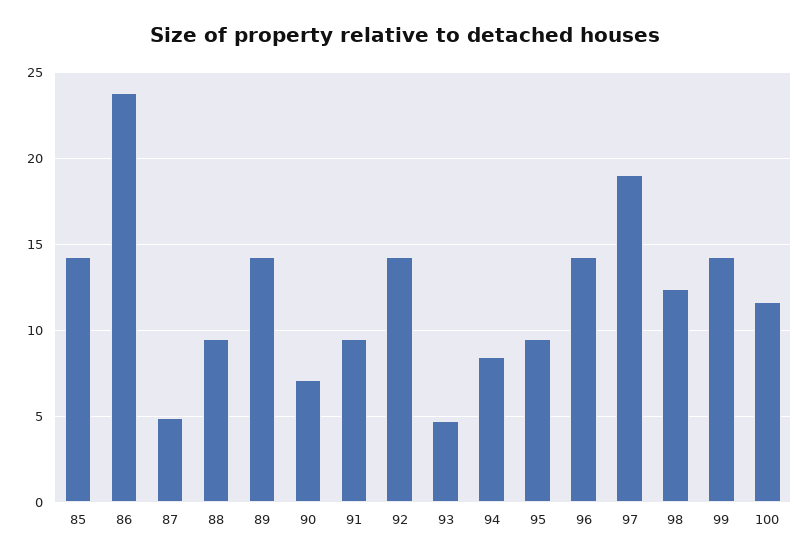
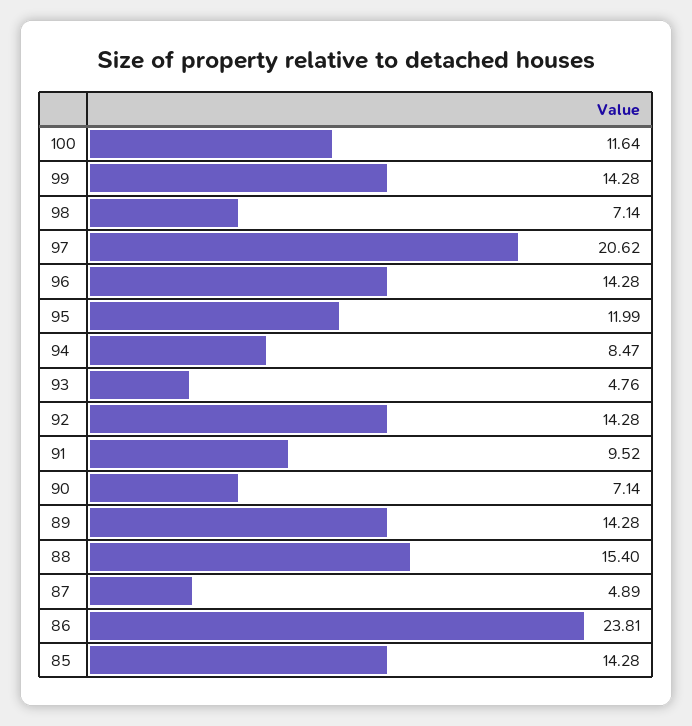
  {
    "85": 14.28,
    "86": 23.81,
    "87": 4.89,
-   "88": 9.5,
+   "88": 15.4,
    "89": 14.28,
    "90": 7.14,
    "91": 9.52,
    "92": 14.28,
    "93": 4.76,
    "94": 8.47,
-   "95": 9.5,
+   "95": 11.99,
    "96": 14.28,
-   "97": 19,
+   "97": 20.62,
-   "98": 12.5,
+   "98": 7.14,
    "99": 14.28,
    "100": 11.64
  }

